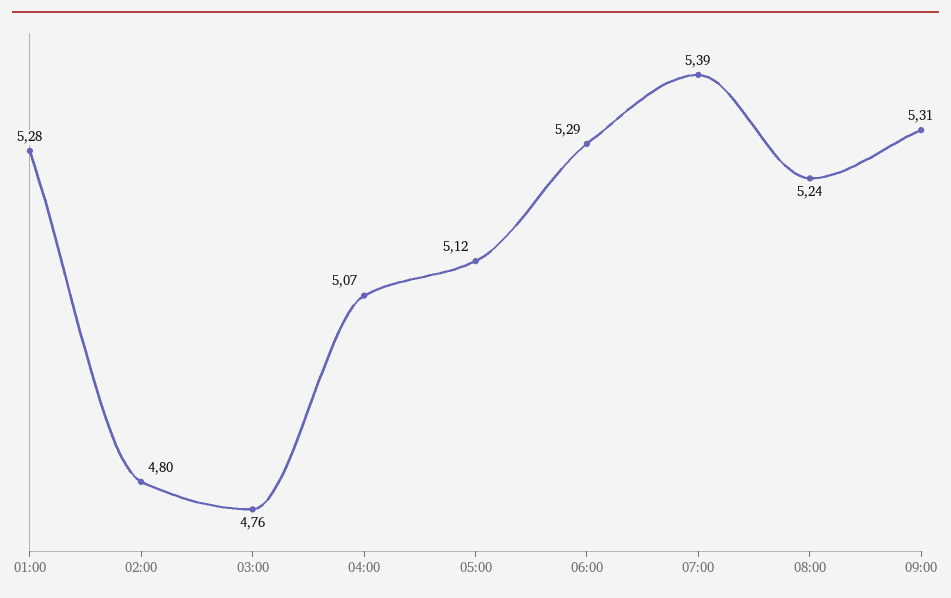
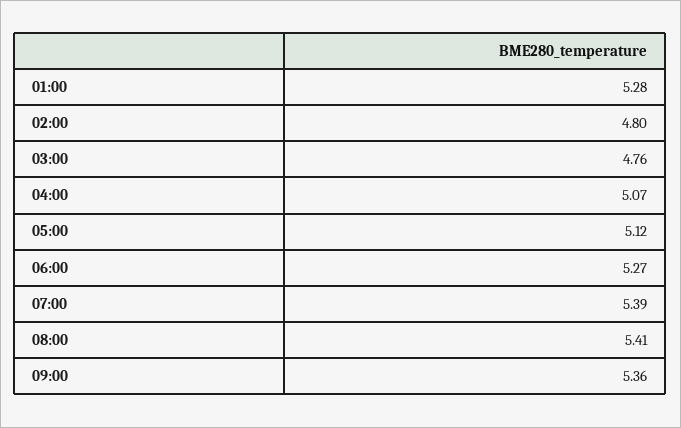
  {
    "01:00": 5.28,
    "02:00": 4.8,
    "03:00": 4.76,
    "04:00": 5.07,
    "05:00": 5.12,
-   "06:00": 5.29,
+   "06:00": 5.27,
    "07:00": 5.39,
-   "08:00": 5.24,
+   "08:00": 5.41,
-   "09:00": 5.31
+   "09:00": 5.36
  }

